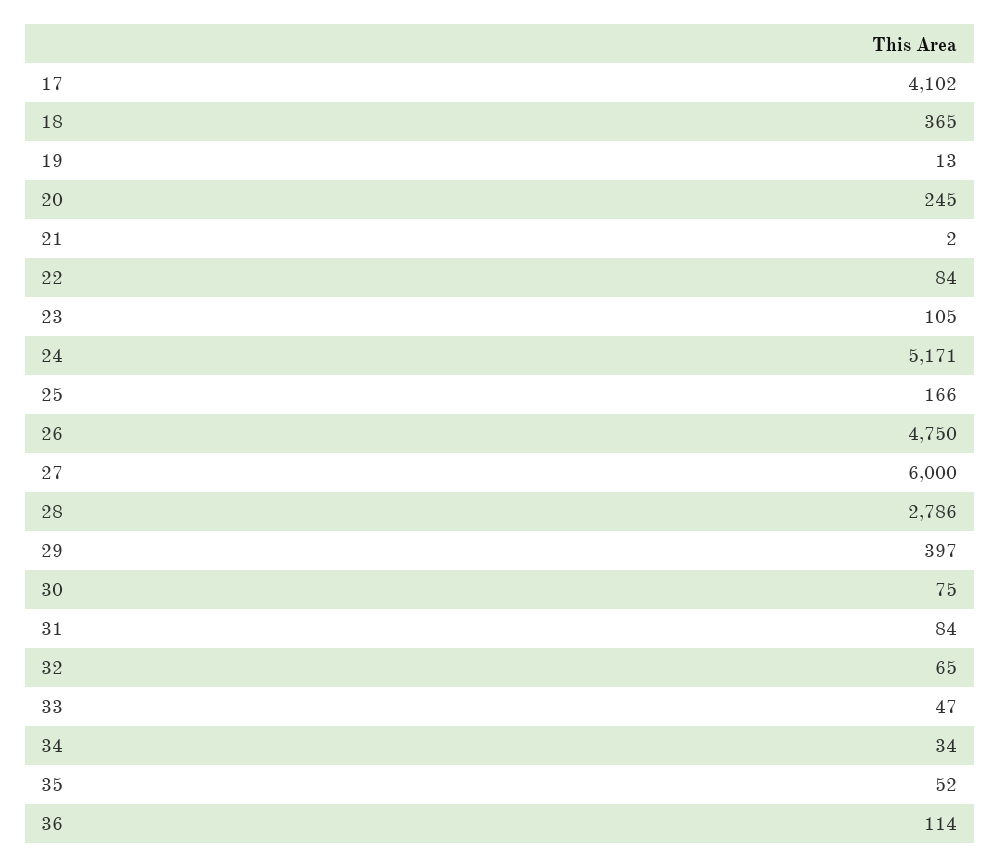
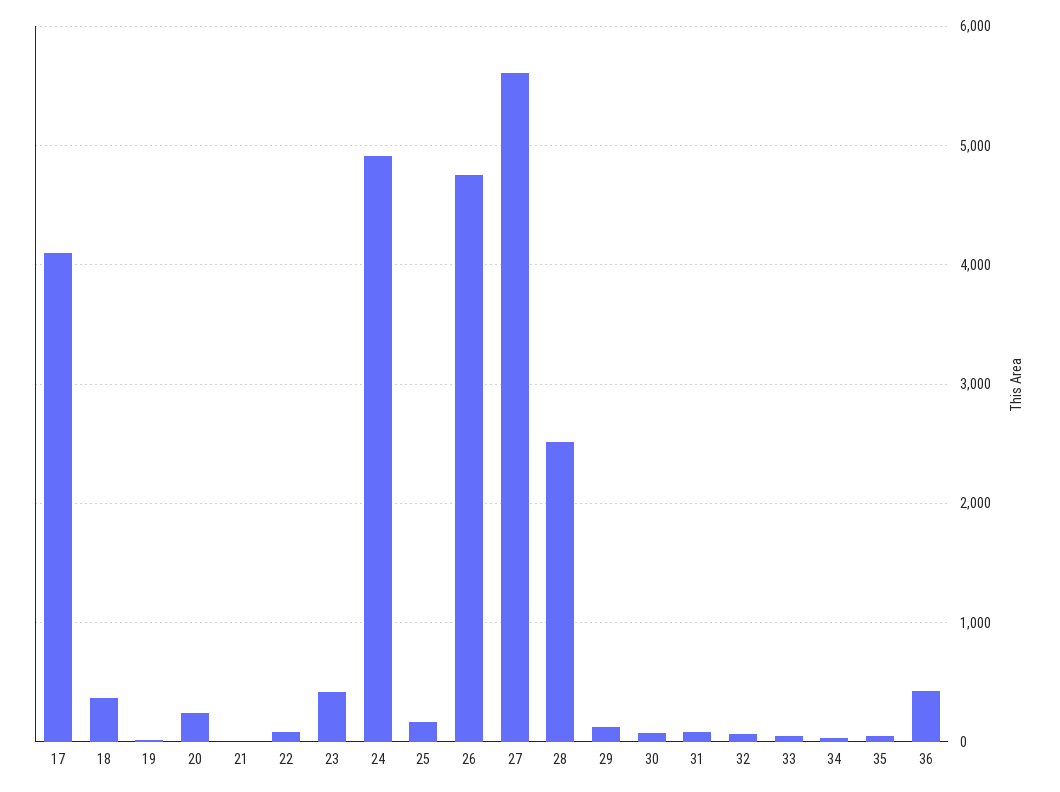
  {
    "17": 4102,
    "18": 365,
    "19": 13,
    "20": 245,
    "21": 2,
    "22": 84,
-   "23": 105,
+   "23": 400,
-   "24": 5171,
+   "24": 4900,
    "25": 166,
    "26": 4750,
-   "27": 6000,
+   "27": 5600,
-   "28": 2786,
+   "28": 2500,
-   "29": 397,
+   "29": 100,
    "30": 75,
    "31": 84,
    "32": 65,
    "33": 47,
    "34": 34,
    "35": 52,
-   "36": 114
+   "36": 400
  }

